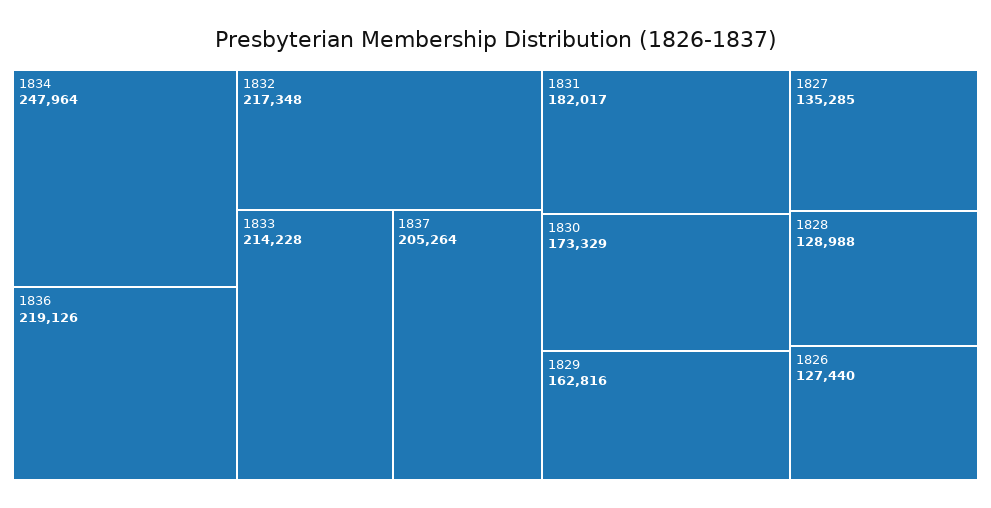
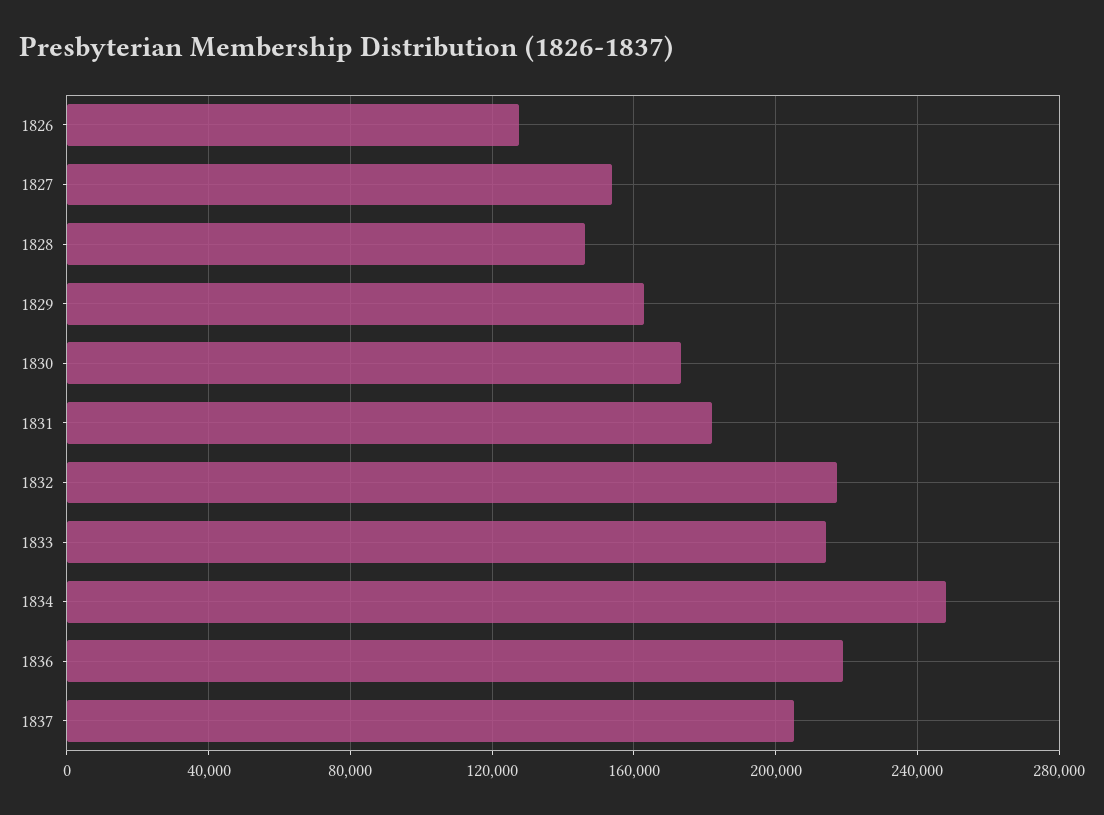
  {
    "1834": 247964,
    "1836": 219126,
    "1832": 217348,
    "1833": 214228,
    "1837": 205264,
    "1831": 182017,
    "1830": 173329,
    "1829": 162816,
-   "1827": 135285,
+   "1827": 155000,
-   "1828": 128988,
+   "1828": 145000,
    "1826": 127440
  }

